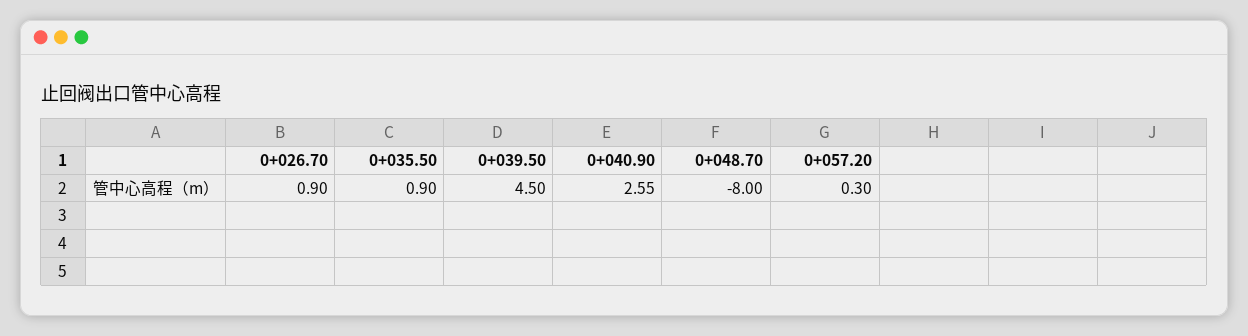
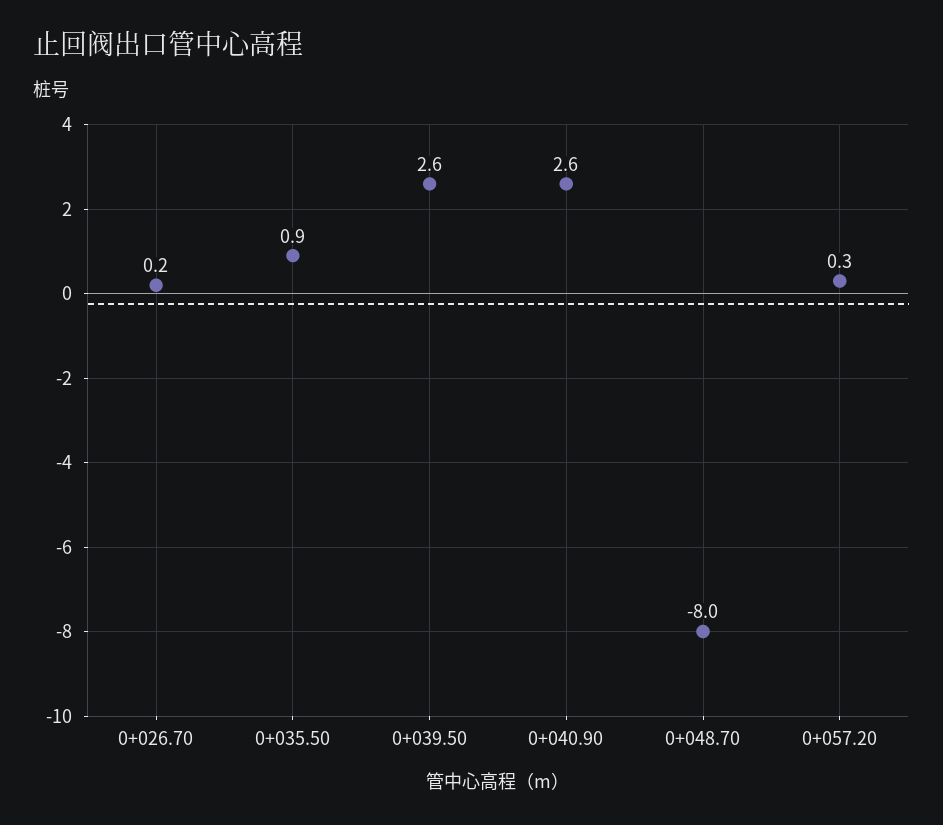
  {
-   "0+026.70": 0.9,
+   "0+026.70": 0.2,
    "0+035.50": 0.9,
-   "0+039.50": 4.5,
+   "0+039.50": 2.6,
    "0+040.90": 2.55,
    "0+048.70": -8,
    "0+057.20": 0.3
  }

